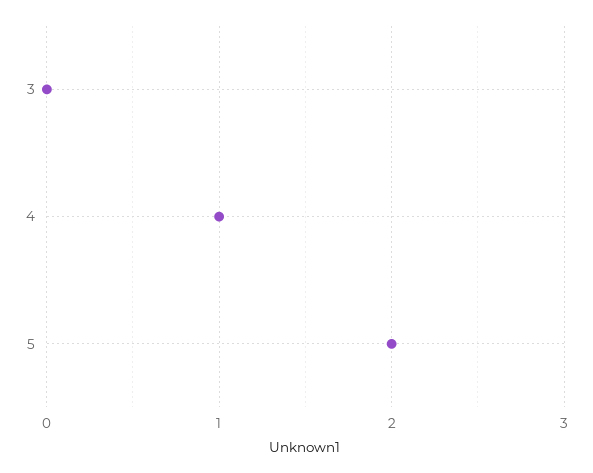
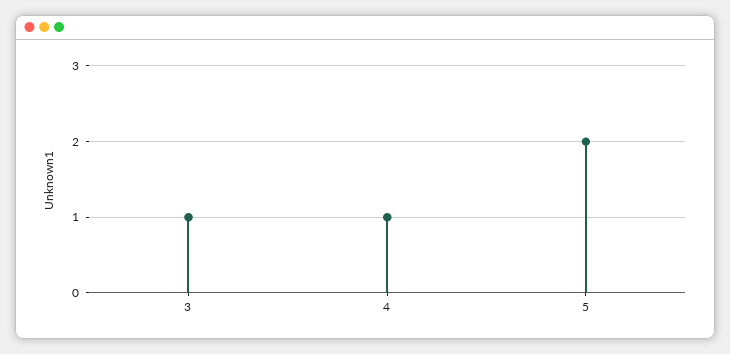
  {
-   "3": 0,
+   "3": 1,
    "4": 1,
    "5": 2
  }

